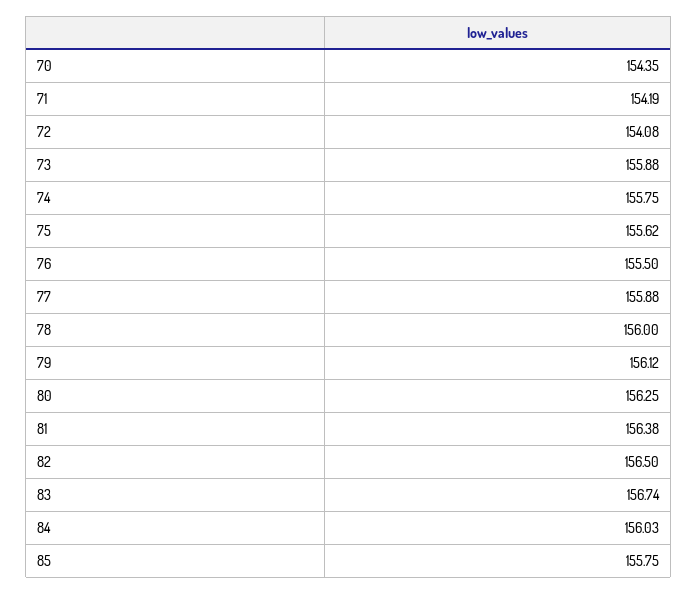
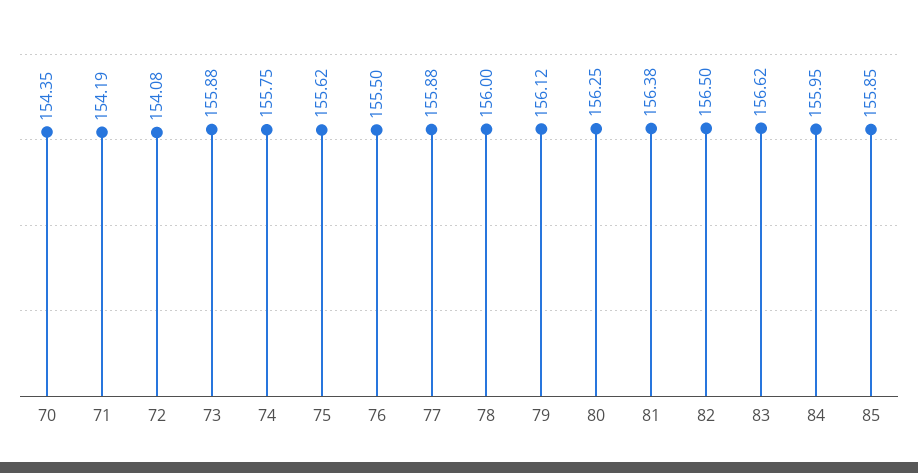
  {
    "70": 154.35,
    "71": 154.19,
    "72": 154.08,
    "73": 155.88,
    "74": 155.75,
    "75": 155.62,
    "76": 155.5,
    "77": 155.88,
    "78": 156,
    "79": 156.12,
    "80": 156.25,
    "81": 156.38,
    "82": 156.5,
-   "83": 156.74,
+   "83": 156.62,
-   "84": 156.03,
+   "84": 155.95,
-   "85": 155.75
+   "85": 155.85
  }

